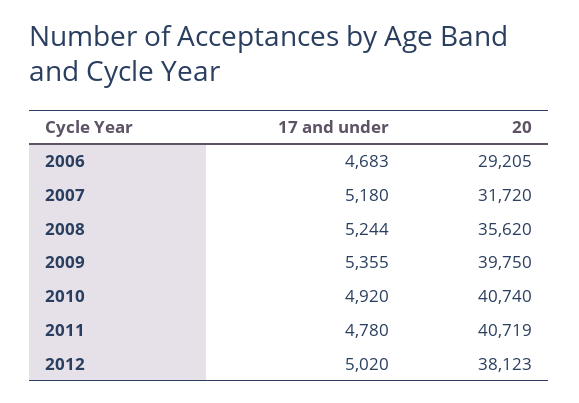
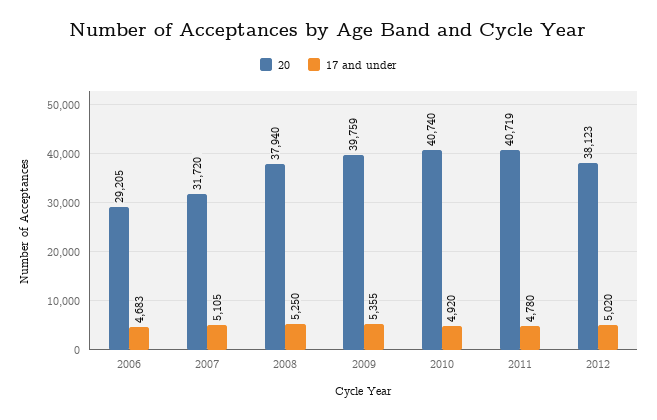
  {
    "17 and under": {
      "2006": 4683,
-     "2007": 5180,
+     "2007": 5105,
-     "2008": 5244,
+     "2008": 5250,
      "2009": 5355,
      "2010": 4920,
      "2011": 4780,
      "2012": 5020
    },
    "20": {
      "2006": 29205,
      "2007": 31720,
-     "2008": 35620,
+     "2008": 37940,
-     "2009": 39750,
+     "2009": 39759,
      "2010": 40740,
      "2011": 40719,
      "2012": 38123
    }
  }

